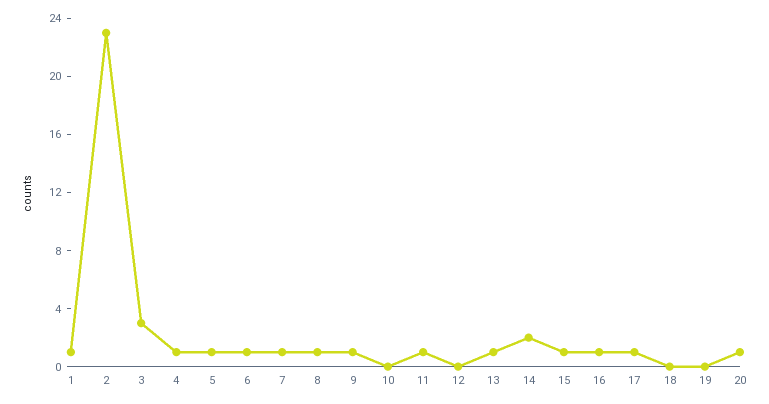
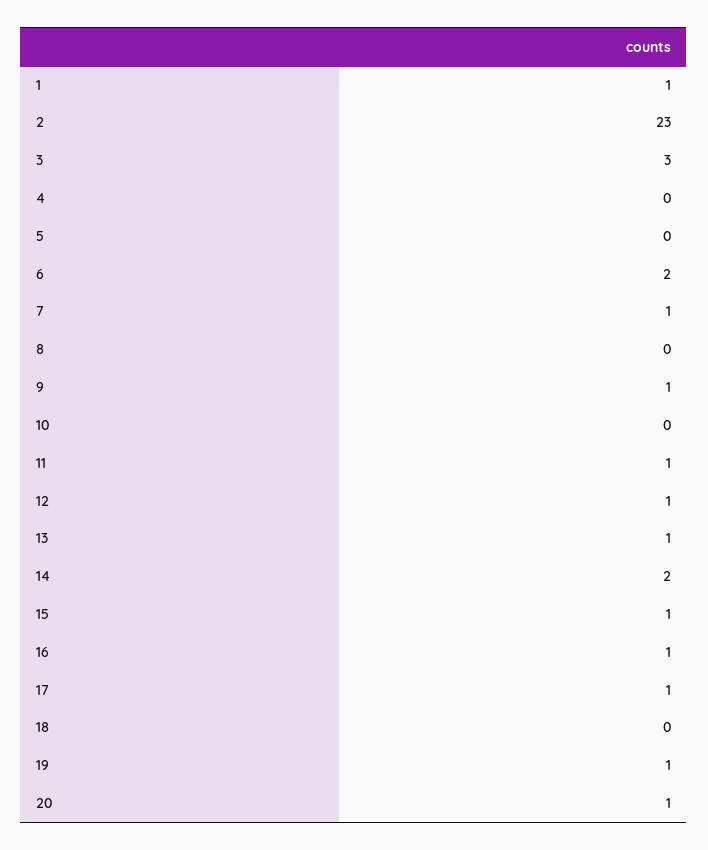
  {
    "1": 1,
    "2": 23,
    "3": 3,
-   "4": 1,
+   "4": 0,
-   "5": 1,
+   "5": 0,
-   "6": 1,
+   "6": 2,
    "7": 1,
-   "8": 1,
+   "8": 0,
    "9": 1,
    "10": 0,
    "11": 1,
-   "12": 0,
+   "12": 1,
    "13": 1,
    "14": 2,
    "15": 1,
    "16": 1,
    "17": 1,
    "18": 0,
-   "19": 0,
+   "19": 1,
    "20": 1
  }

